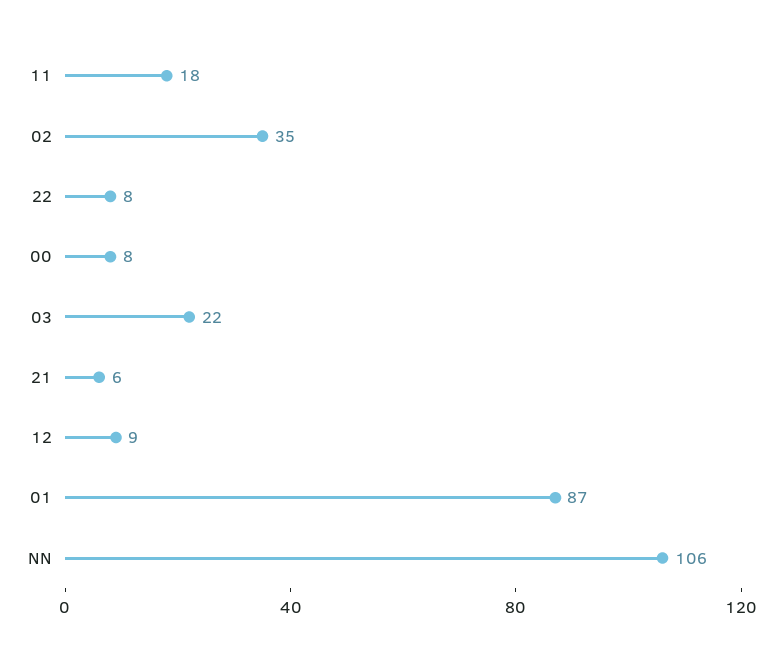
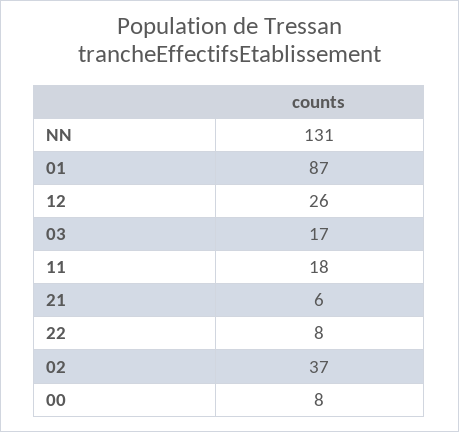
  {
    "11": 18,
-   "02": 35,
+   "02": 37,
    "22": 8,
    "00": 8,
-   "03": 22,
+   "03": 17,
    "21": 6,
-   "12": 9,
+   "12": 26,
    "01": 87,
-   "NN": 106
+   "NN": 131
  }

